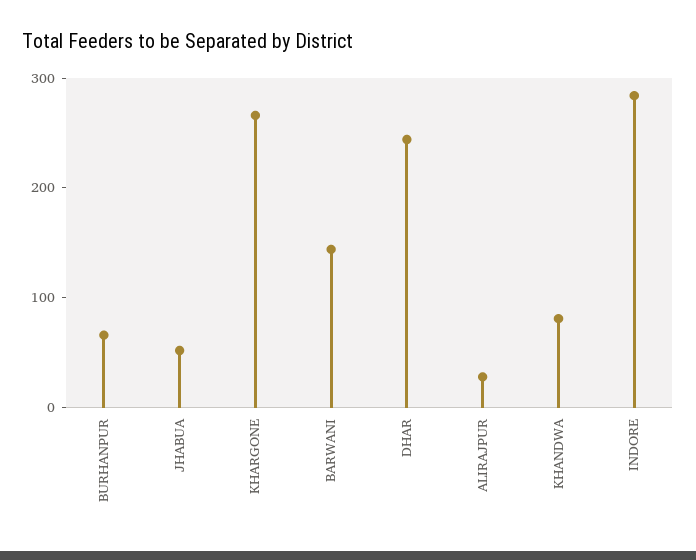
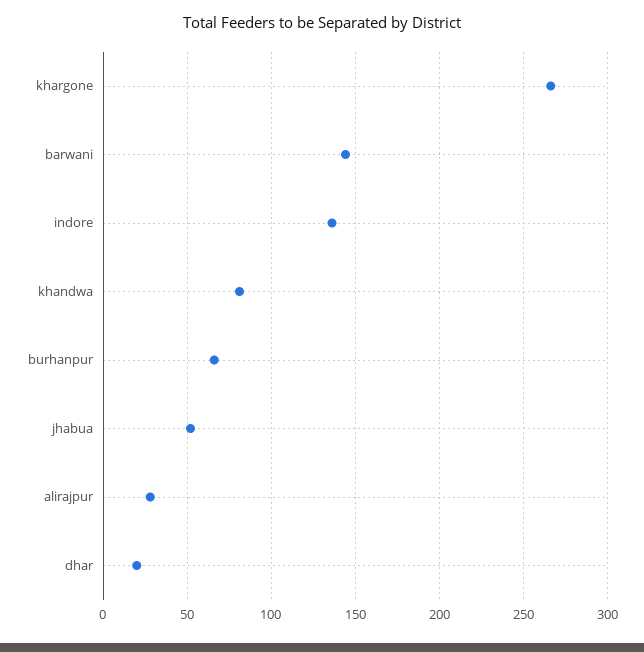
  {
    "BURHANPUR": 65,
    "JHABUA": 50,
    "KHARGONE": 265,
    "BARWANI": 145,
-   "DHAR": 240,
+   "DHAR": 20,
    "ALIRAJPUR": 30,
    "KHANDWA": 80,
-   "INDORE": 280
+   "INDORE": 135
  }

